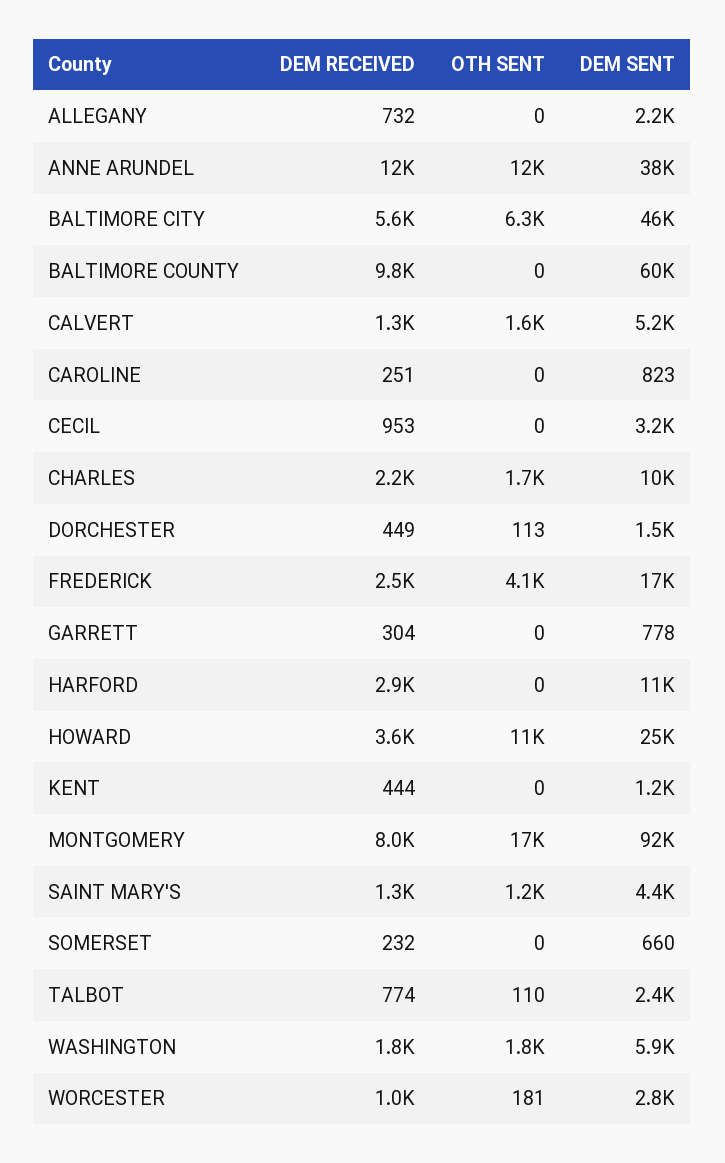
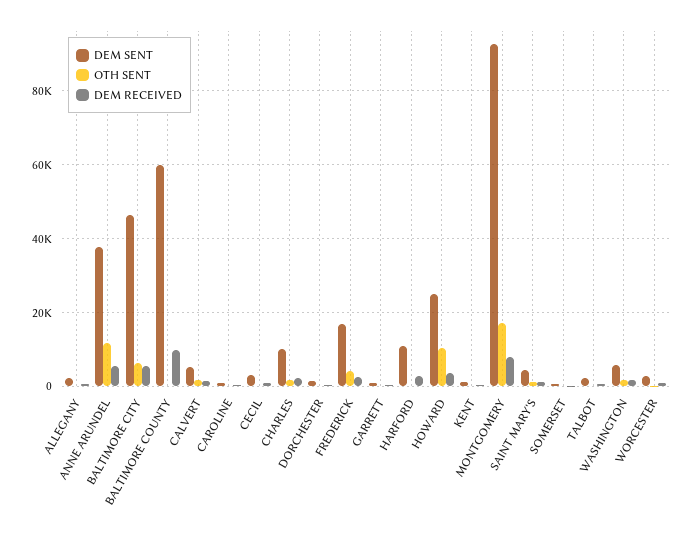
  {
    "DEM RECEIVED": {
      "ALLEGANY": 732,
-     "ANNE ARUNDEL": 12000,
+     "ANNE ARUNDEL": 6000,
      "BALTIMORE CITY": 5600,
      "BALTIMORE COUNTY": 9800,
      "CALVERT": 1300,
      "CAROLINE": 251,
      "CECIL": 953,
      "CHARLES": 2200,
      "DORCHESTER": 449,
      "FREDERICK": 2500,
      "GARRETT": 304,
      "HARFORD": 2900,
      "HOWARD": 3600,
      "KENT": 444,
      "MONTGOMERY": 8000,
      "SAINT MARY'S": 1300,
      "SOMERSET": 232,
      "TALBOT": 774,
      "WASHINGTON": 1800,
      "WORCESTER": 1000
    },
    "OTH SENT": {
      "ALLEGANY": 0,
      "ANNE ARUNDEL": 12000,
      "BALTIMORE CITY": 6300,
      "BALTIMORE COUNTY": 0,
      "CALVERT": 1600,
      "CAROLINE": 0,
      "CECIL": 0,
      "CHARLES": 1700,
      "DORCHESTER": 113,
      "FREDERICK": 4100,
      "GARRETT": 0,
      "HARFORD": 0,
      "HOWARD": 11000,
      "KENT": 0,
      "MONTGOMERY": 17000,
      "SAINT MARY'S": 1200,
      "SOMERSET": 0,
      "TALBOT": 110,
      "WASHINGTON": 1800,
      "WORCESTER": 181
    },
    "DEM SENT": {
      "ALLEGANY": 2200,
      "ANNE ARUNDEL": 38000,
      "BALTIMORE CITY": 46000,
      "BALTIMORE COUNTY": 60000,
      "CALVERT": 5200,
      "CAROLINE": 823,
      "CECIL": 3200,
      "CHARLES": 10000,
      "DORCHESTER": 1500,
      "FREDERICK": 17000,
      "GARRETT": 778,
      "HARFORD": 11000,
      "HOWARD": 25000,
      "KENT": 1200,
      "MONTGOMERY": 92000,
      "SAINT MARY'S": 4400,
      "SOMERSET": 660,
      "TALBOT": 2400,
      "WASHINGTON": 5900,
      "WORCESTER": 2800
    }
  }

